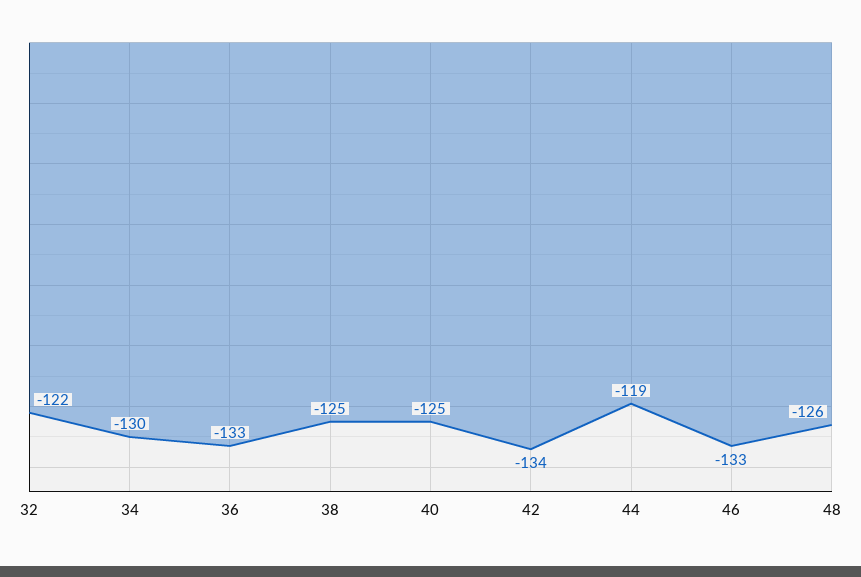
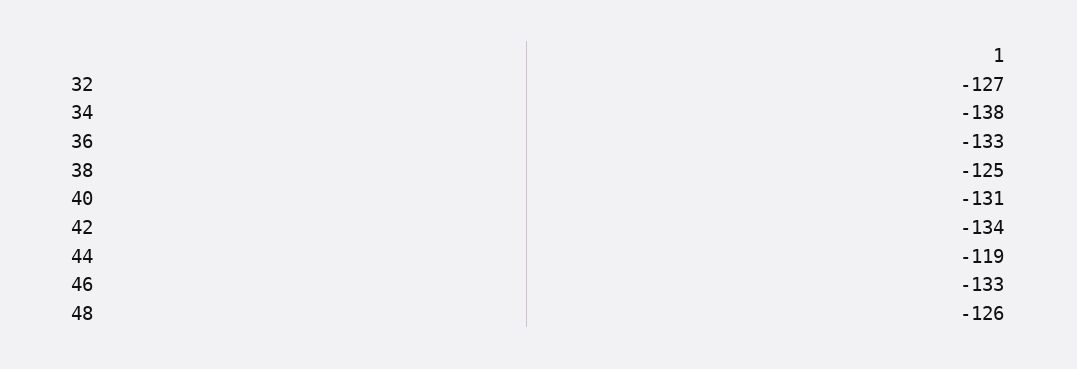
  {
-   "32": -122,
+   "32": -127,
-   "34": -130,
+   "34": -138,
    "36": -133,
    "38": -125,
-   "40": -125,
+   "40": -131,
    "42": -134,
    "44": -119,
    "46": -133,
    "48": -126
  }

